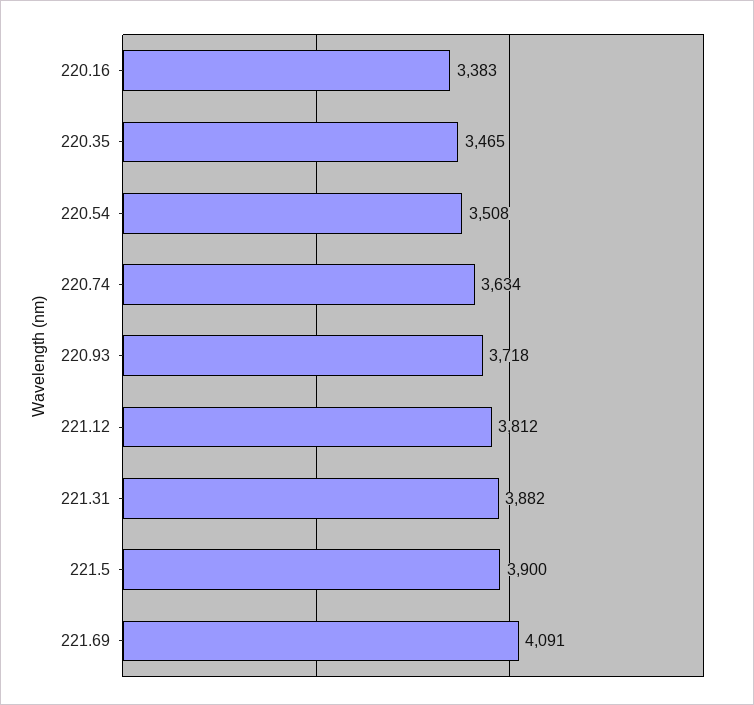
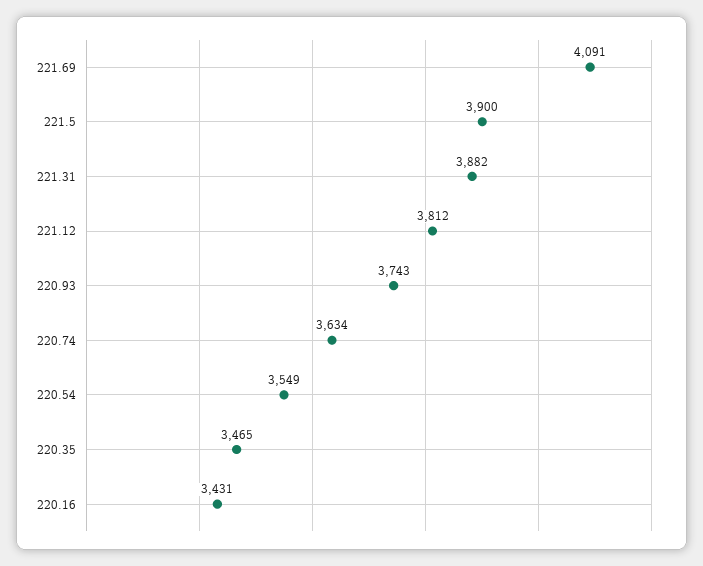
  {
-   "220.16": 3383,
+   "220.16": 3431,
    "220.35": 3465,
-   "220.54": 3508,
+   "220.54": 3549,
    "220.74": 3634,
-   "220.93": 3718,
+   "220.93": 3743,
    "221.12": 3812,
    "221.31": 3882,
    "221.5": 3900,
    "221.69": 4091
  }

